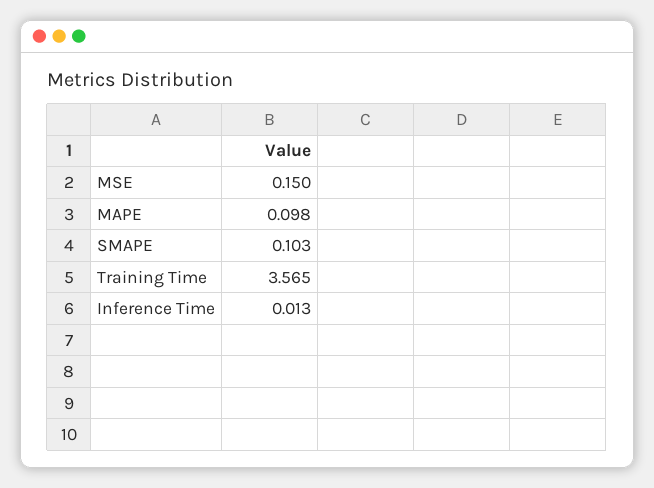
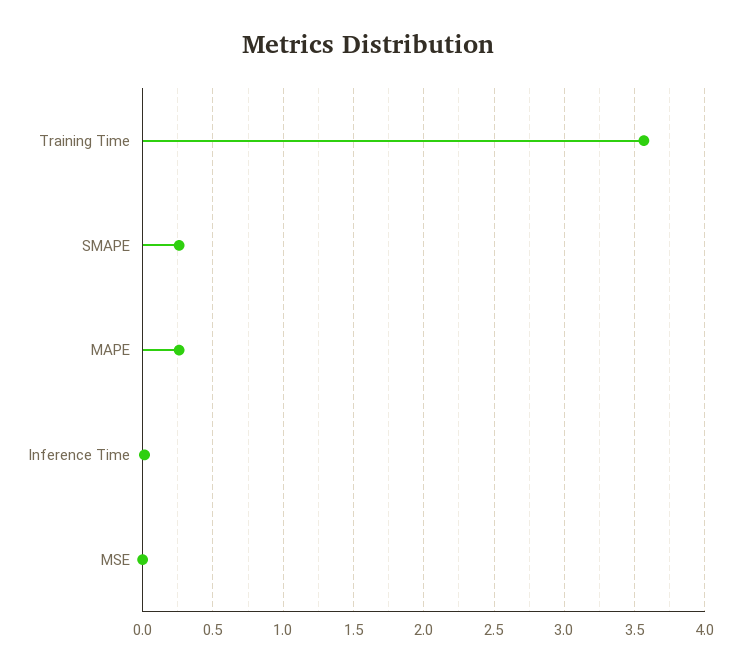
  {
-   "MSE": 0.15,
+   "MSE": 0,
-   "MAPE": 0.098,
+   "MAPE": 0.25,
-   "SMAPE": 0.103,
+   "SMAPE": 0.25,
    "Training Time": 3.565,
    "Inference Time": 0.013
  }

